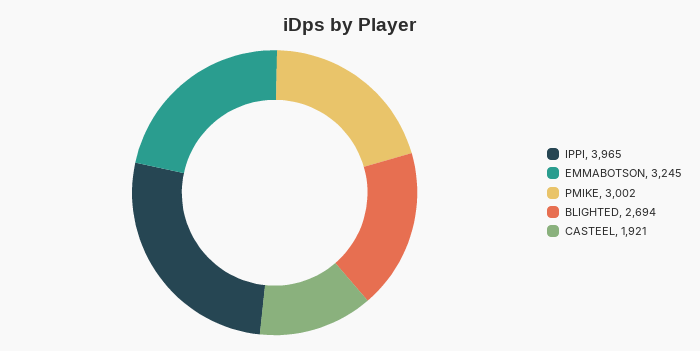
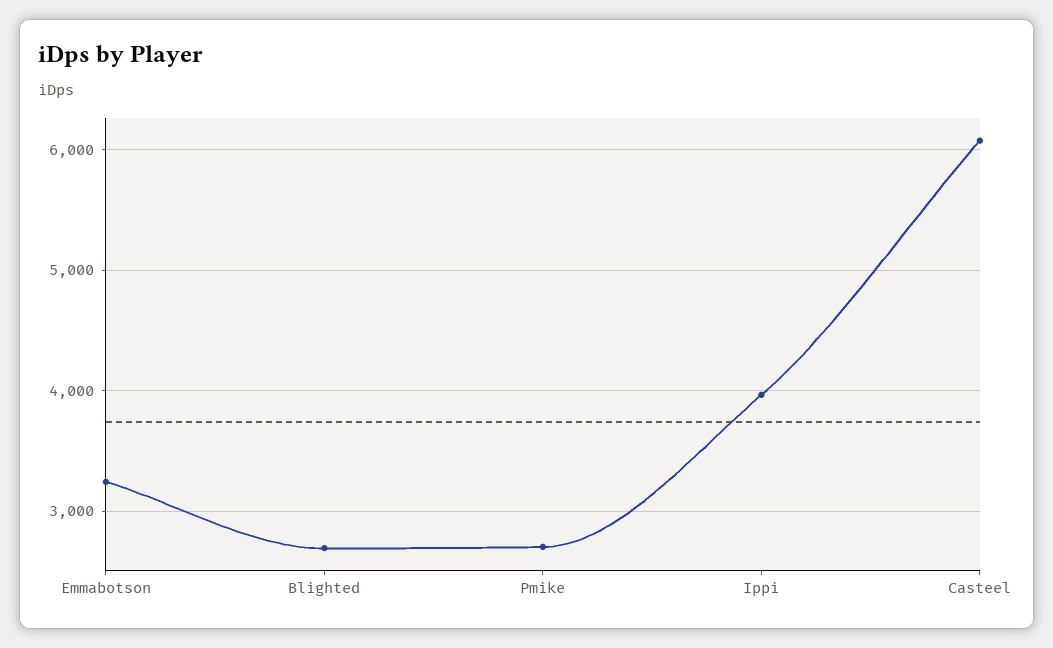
  {
    "IPPI": 3965,
    "EMMABOTSON": 3245,
-   "PMIKE": 3002,
+   "PMIKE": 2700,
    "BLIGHTED": 2694,
-   "CASTEEL": 1921
+   "CASTEEL": 6100
  }

